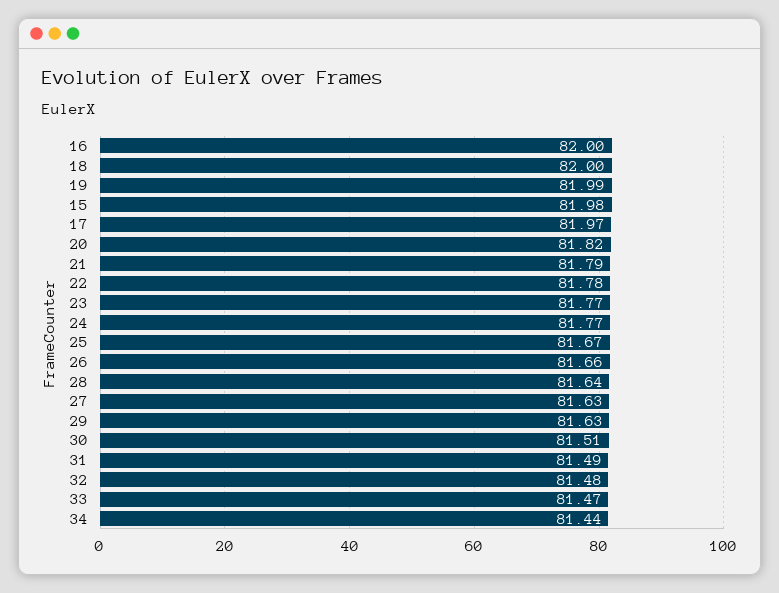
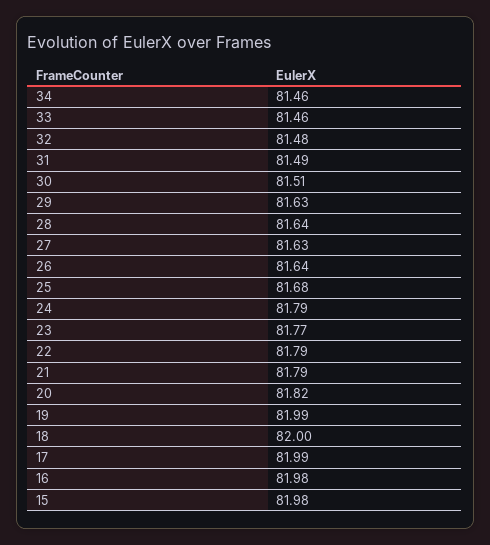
  {
-   "16": 82,
+   "16": 81.98,
    "18": 82,
    "19": 81.99,
    "15": 81.98,
-   "17": 81.97,
+   "17": 81.99,
    "20": 81.82,
    "21": 81.79,
-   "22": 81.78,
+   "22": 81.79,
    "23": 81.77,
-   "24": 81.77,
+   "24": 81.79,
-   "25": 81.67,
+   "25": 81.68,
-   "26": 81.66,
+   "26": 81.64,
    "28": 81.64,
    "27": 81.63,
    "29": 81.63,
    "30": 81.51,
    "31": 81.49,
    "32": 81.48,
-   "33": 81.47,
+   "33": 81.46,
-   "34": 81.44
+   "34": 81.46
  }

